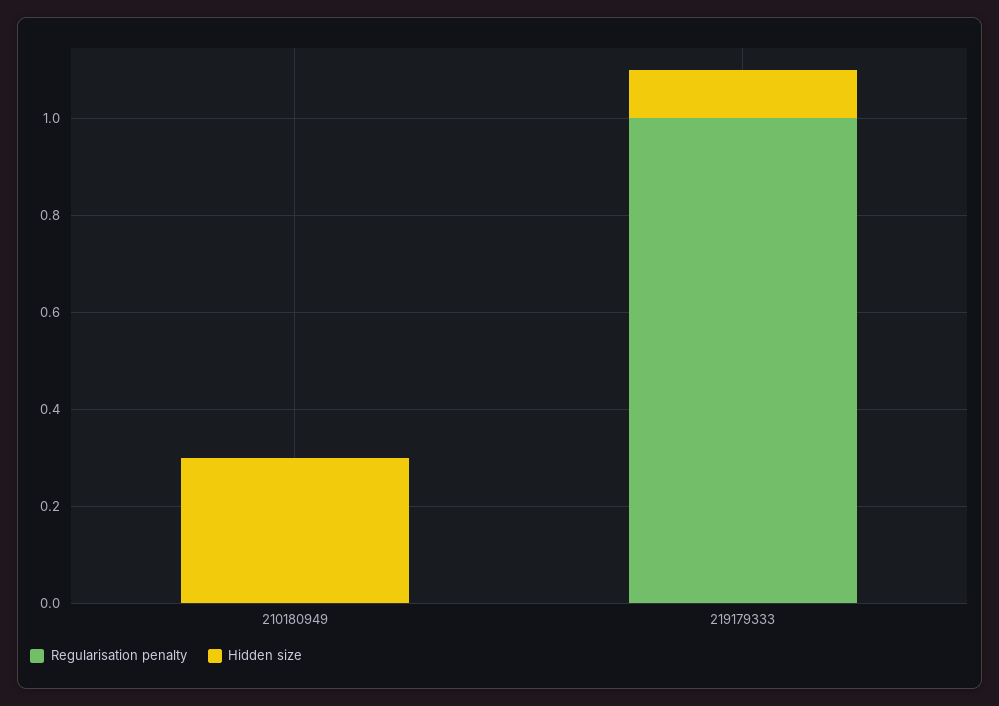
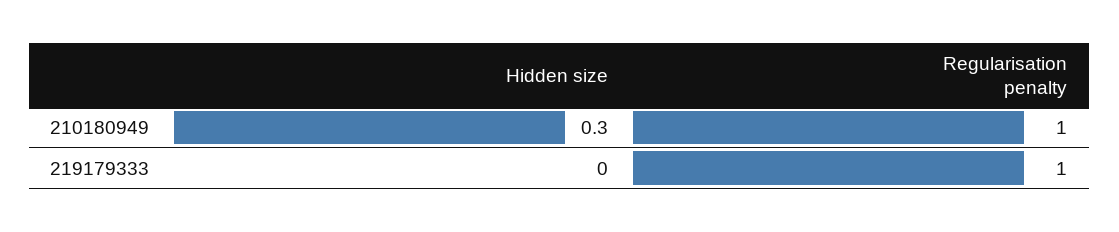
  {
    "Regularisation penalty": {
-     "210180949": 0,
+     "210180949": 1,
      "219179333": 1
    },
    "Hidden size": {
      "210180949": 0.3,
-     "219179333": 0.1
+     "219179333": 0
    }
  }

